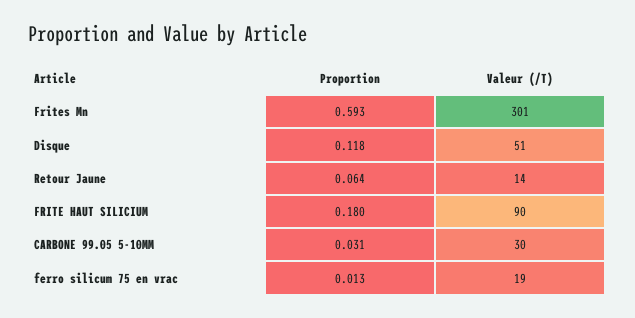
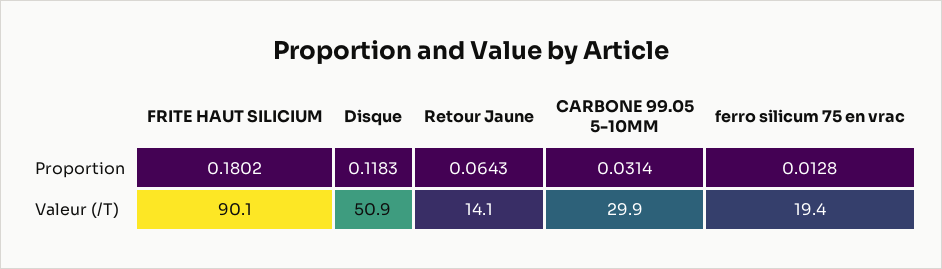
  {
    "Proportion": {
-     "Frites Mn": 0.593,
      "Disque": 0.1183,
      "Retour Jaune": 0.0643,
      "FRITE HAUT SILICIUM": 0.1802,
      "CARBONE 99.05 5-10MM": 0.0314,
      "ferro silicum 75 en vrac": 0.0128
    },
    "Valeur (/T)": {
-     "Frites Mn": 301,
      "Disque": 50.9,
      "Retour Jaune": 14.1,
      "FRITE HAUT SILICIUM": 90.1,
      "CARBONE 99.05 5-10MM": 29.9,
      "ferro silicum 75 en vrac": 19.4
    }
  }

